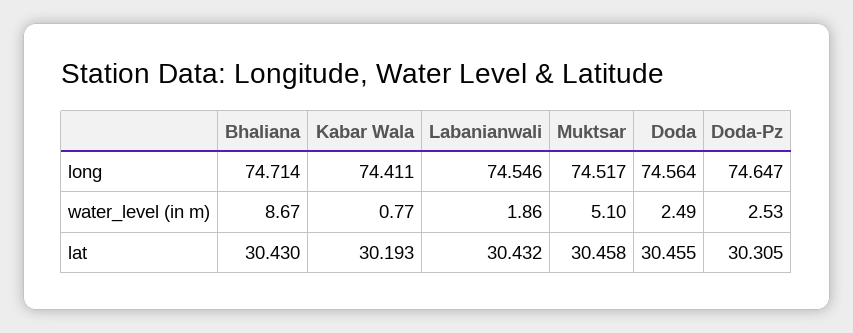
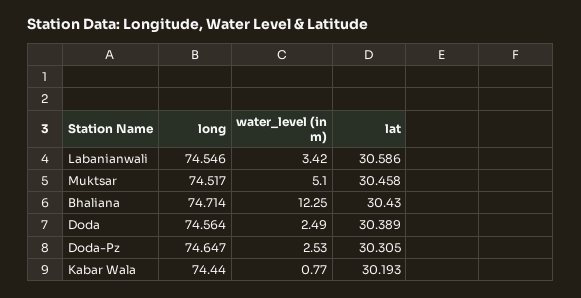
  {
    "Bhaliana": {
      "long": 74.714,
-     "water_level (in m)": 8.67,
+     "water_level (in m)": 12.25,
      "lat": 30.43
    },
    "Kabar Wala": {
-     "long": 74.411,
+     "long": 74.44,
      "water_level (in m)": 0.77,
      "lat": 30.193
    },
    "Labanianwali": {
      "long": 74.546,
-     "water_level (in m)": 1.86,
+     "water_level (in m)": 3.42,
-     "lat": 30.432
+     "lat": 30.586
    },
    "Muktsar": {
      "long": 74.517,
      "water_level (in m)": 5.1,
      "lat": 30.458
    },
    "Doda": {
      "long": 74.564,
      "water_level (in m)": 2.49,
-     "lat": 30.455
+     "lat": 30.389
    },
    "Doda-Pz": {
      "long": 74.647,
      "water_level (in m)": 2.53,
      "lat": 30.305
    }
  }

